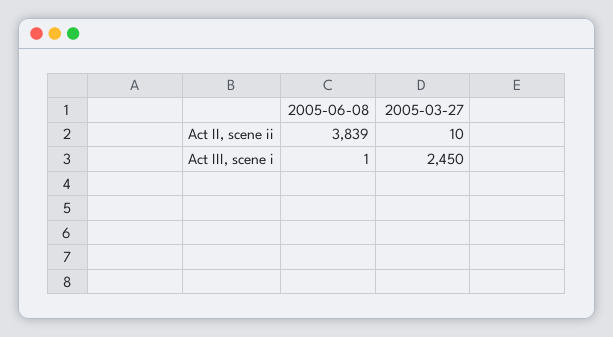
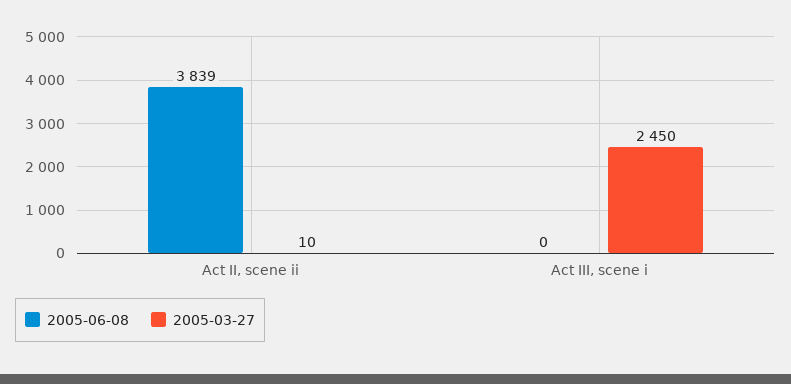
  {
    "2005-06-08": {
      "Act II, scene ii": 3839,
-     "Act III, scene i": 1
+     "Act III, scene i": 0
    },
    "2005-03-27": {
      "Act II, scene ii": 10,
      "Act III, scene i": 2450
    }
  }

